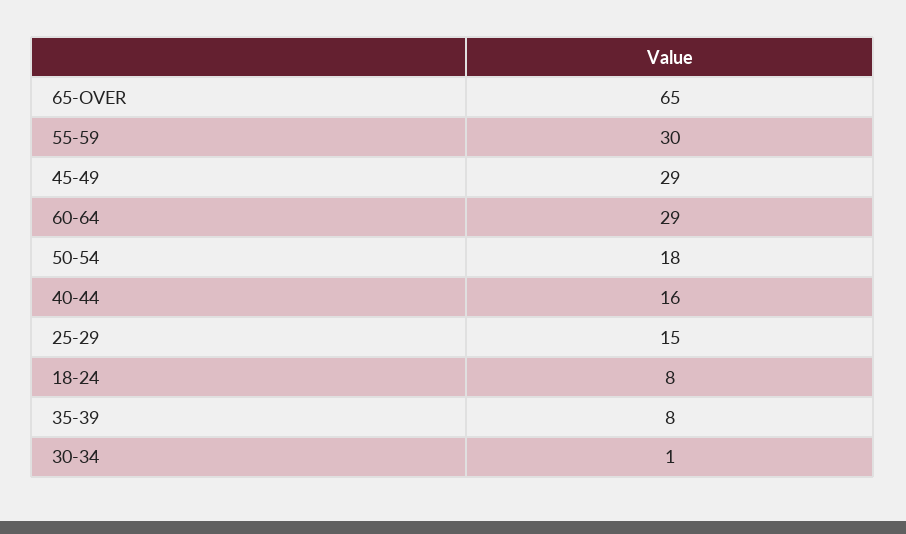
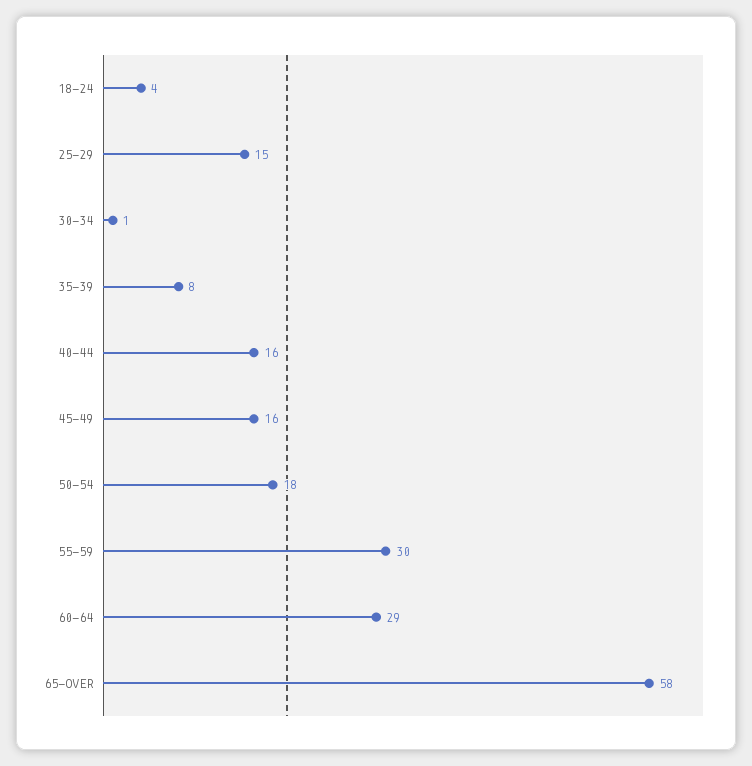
  {
-   "65-OVER": 65,
+   "65-OVER": 58,
    "55-59": 30,
-   "45-49": 29,
+   "45-49": 16,
    "60-64": 29,
    "50-54": 18,
    "40-44": 16,
    "25-29": 15,
-   "18-24": 8,
+   "18-24": 4,
    "35-39": 8,
    "30-34": 1
  }

